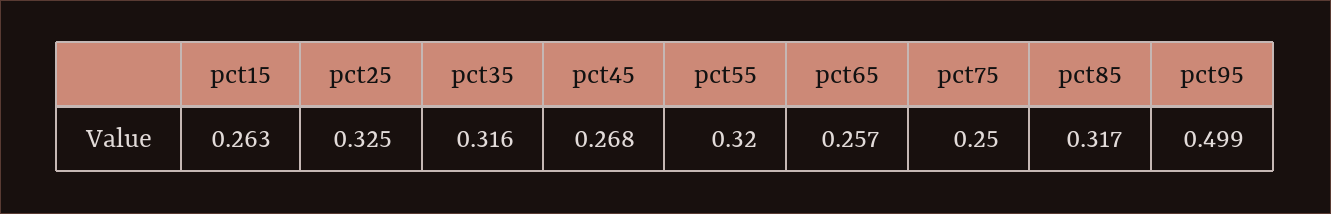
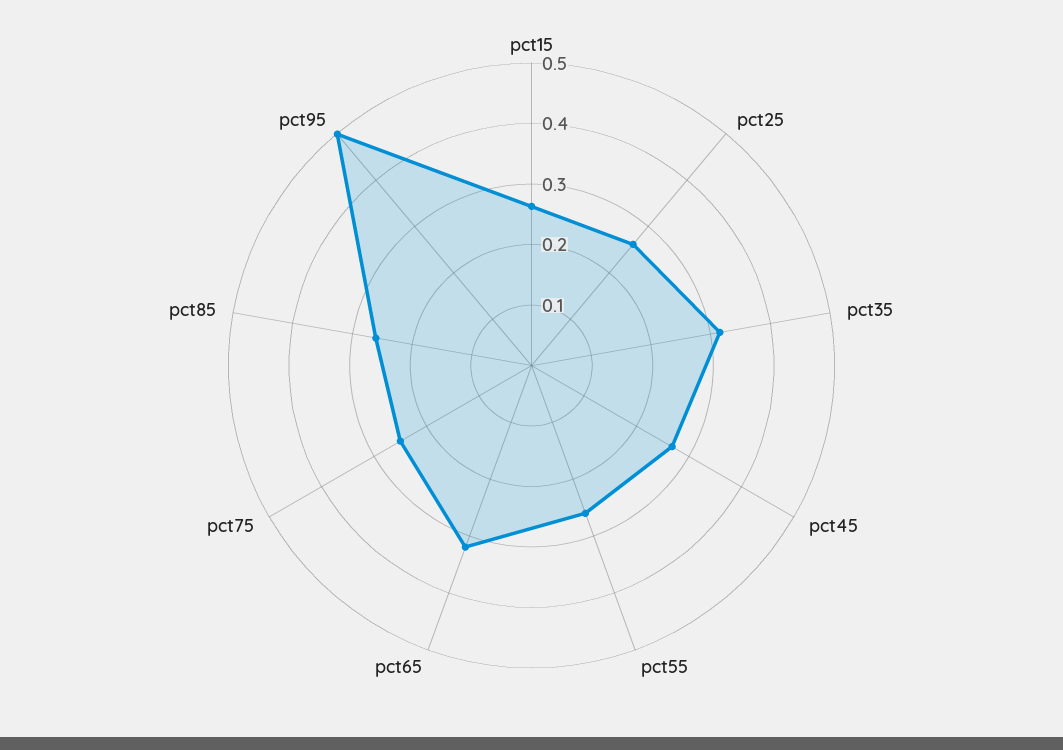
  {
    "pct15": 0.263,
-   "pct25": 0.325,
+   "pct25": 0.26,
    "pct35": 0.316,
    "pct45": 0.268,
-   "pct55": 0.32,
+   "pct55": 0.26,
-   "pct65": 0.257,
+   "pct65": 0.32,
    "pct75": 0.25,
-   "pct85": 0.317,
+   "pct85": 0.26,
    "pct95": 0.499
  }

